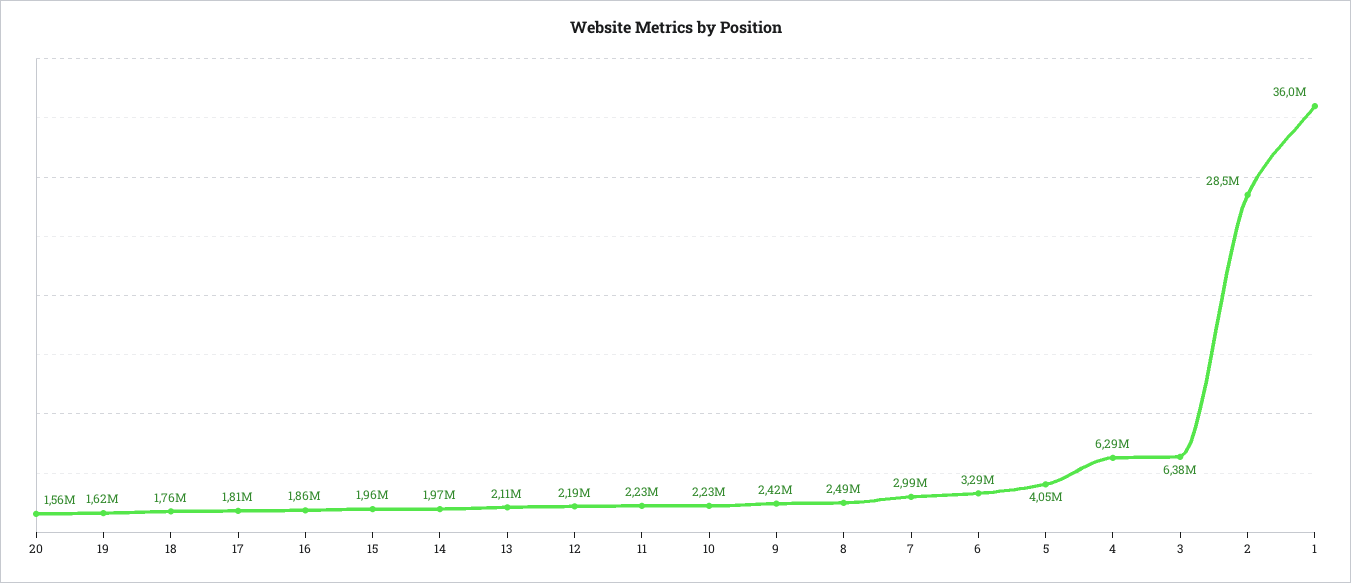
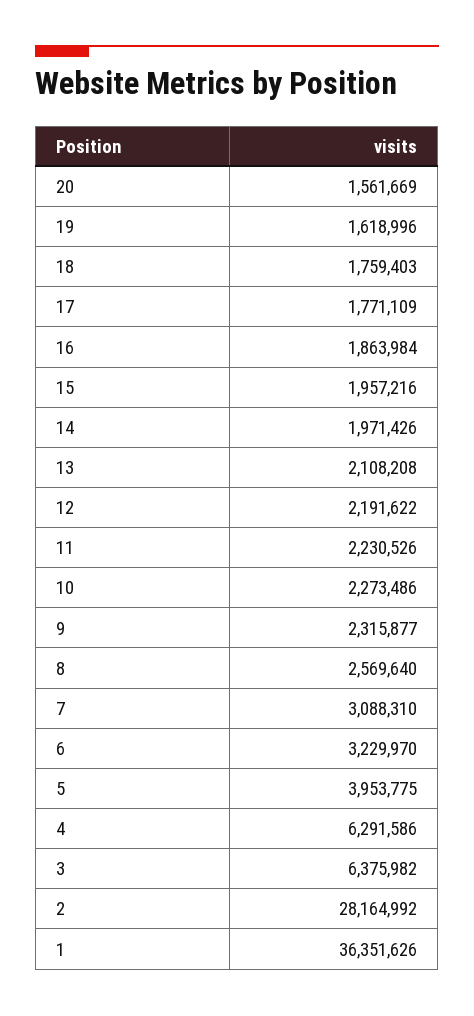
  {
    "20": 1561669,
    "19": 1618996,
    "18": 1759403,
-   "17": 1810000,
+   "17": 1771109,
    "16": 1863984,
    "15": 1957216,
    "14": 1971426,
    "13": 2108208,
    "12": 2191622,
    "11": 2230526,
-   "10": 2230000,
+   "10": 2273486,
-   "9": 2420000,
+   "9": 2315877,
-   "8": 2490000,
+   "8": 2569640,
-   "7": 2990000,
+   "7": 3088310,
-   "6": 3290000,
+   "6": 3229970,
-   "5": 4050000,
+   "5": 3953775,
    "4": 6291586,
    "3": 6375982,
-   "2": 28500000,
+   "2": 28164992,
-   "1": 36000000
+   "1": 36351626
  }

